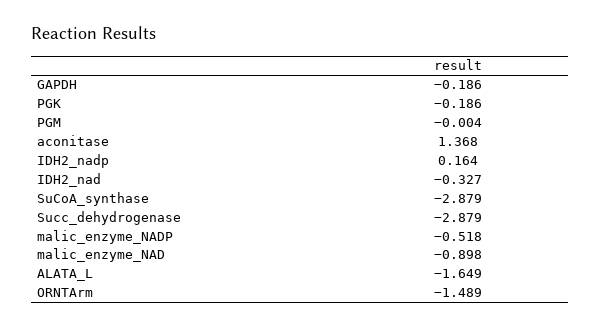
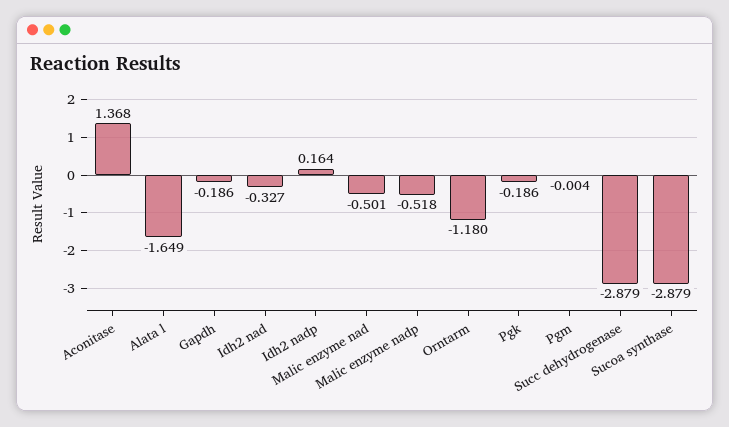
  {
    "GAPDH": -0.186,
    "PGK": -0.186,
    "PGM": -0.004,
    "aconitase": 1.368,
    "IDH2_nadp": 0.164,
    "IDH2_nad": -0.327,
    "SuCoA_synthase": -2.879,
    "Succ_dehydrogenase": -2.879,
    "malic_enzyme_NADP": -0.518,
-   "malic_enzyme_NAD": -0.898,
+   "malic_enzyme_NAD": -0.501,
    "ALATA_L": -1.649,
-   "ORNTArm": -1.489
+   "ORNTArm": -1.18
  }

